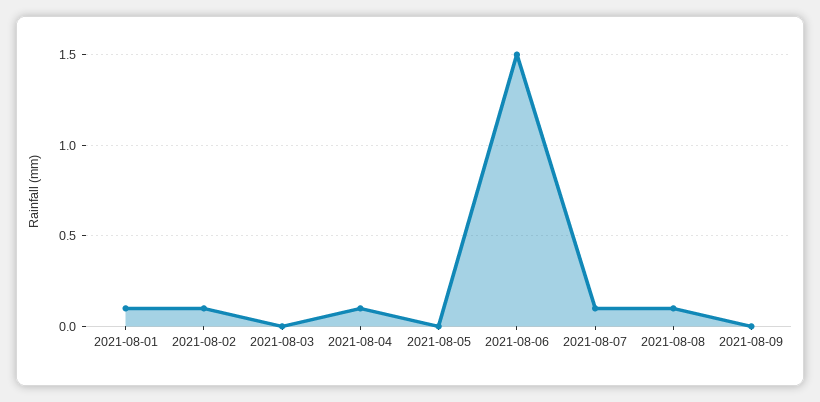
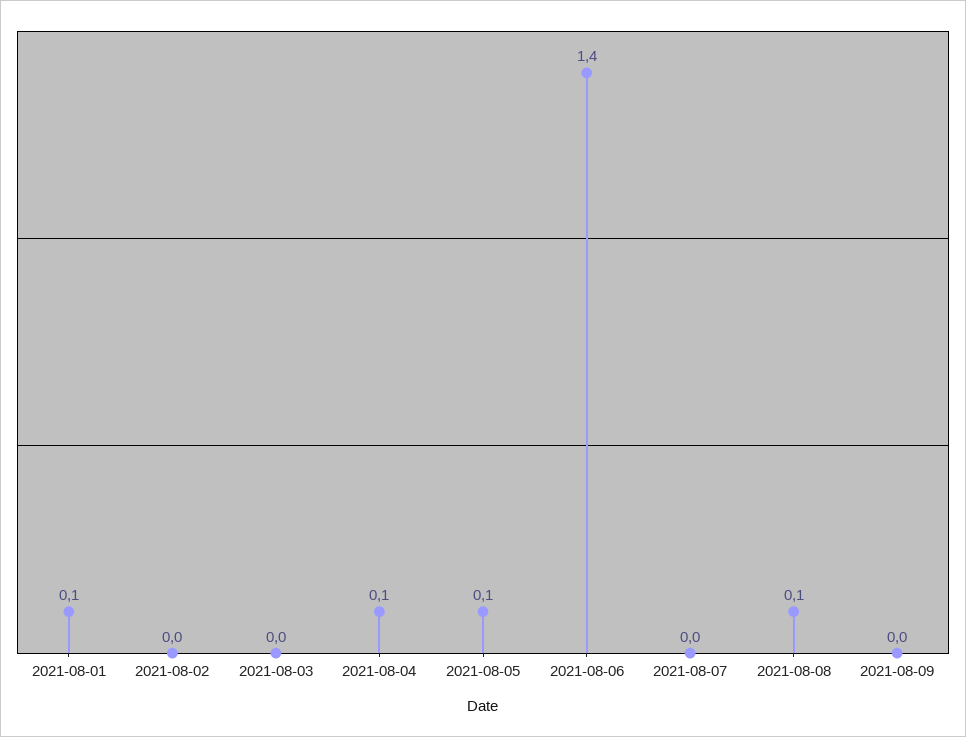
  {
    "2021-08-01": 0.1,
-   "2021-08-02": 0.1,
+   "2021-08-02": 0,
    "2021-08-03": 0,
    "2021-08-04": 0.1,
-   "2021-08-05": 0,
+   "2021-08-05": 0.1,
-   "2021-08-06": 1.5,
+   "2021-08-06": 1.4,
-   "2021-08-07": 0.1,
+   "2021-08-07": 0,
    "2021-08-08": 0.1,
    "2021-08-09": 0
  }

